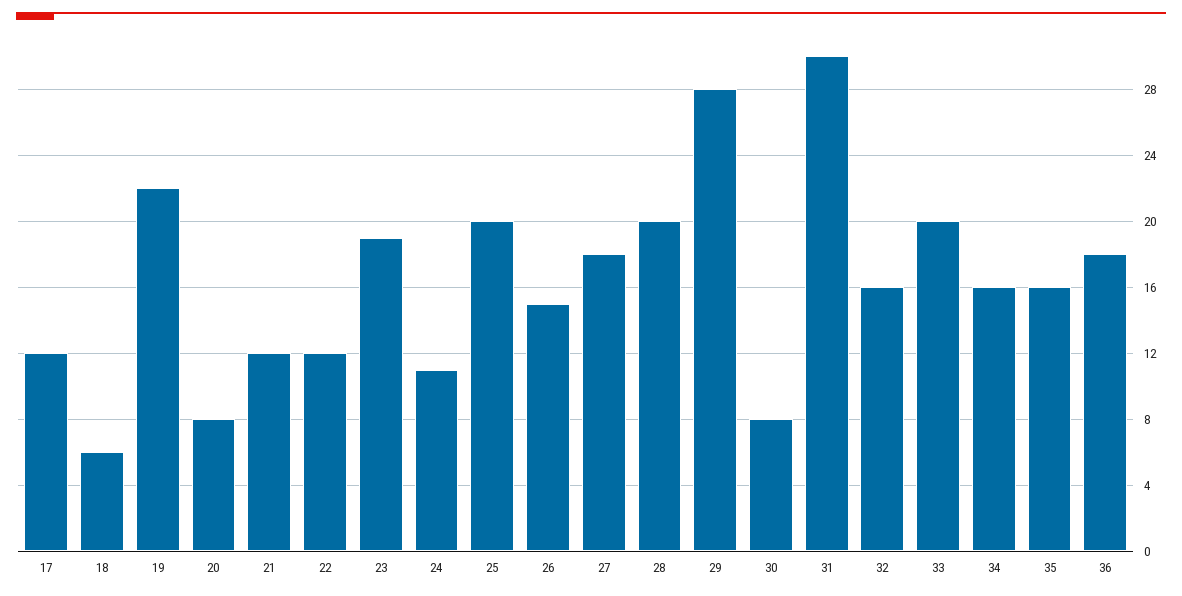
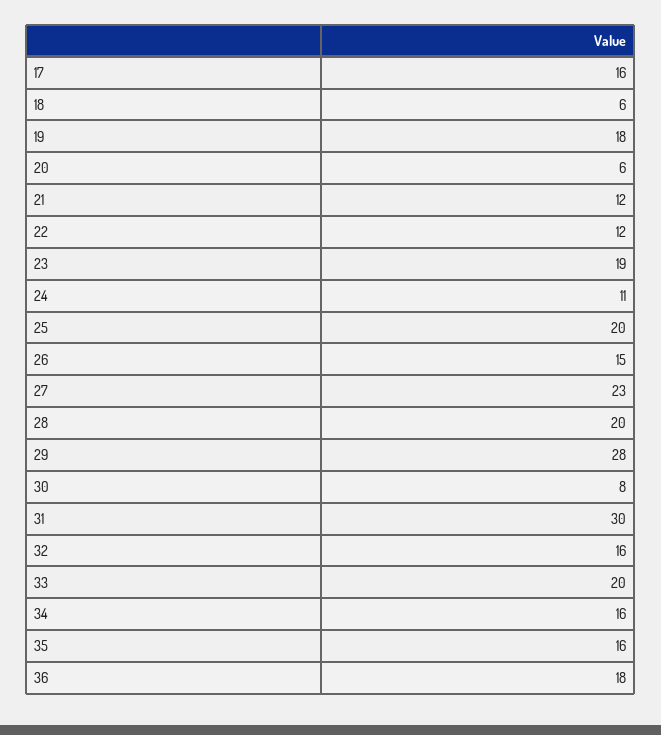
  {
-   "17": 12,
+   "17": 16,
    "18": 6,
-   "19": 22,
+   "19": 18,
-   "20": 8,
+   "20": 6,
    "21": 12,
    "22": 12,
    "23": 19,
    "24": 11,
    "25": 20,
    "26": 15,
-   "27": 18,
+   "27": 23,
    "28": 20,
    "29": 28,
    "30": 8,
    "31": 30,
    "32": 16,
    "33": 20,
    "34": 16,
    "35": 16,
    "36": 18
  }

